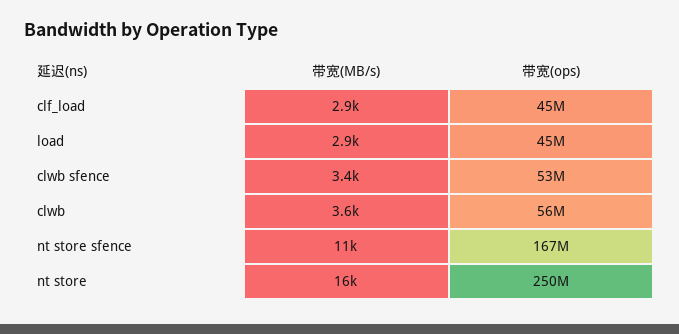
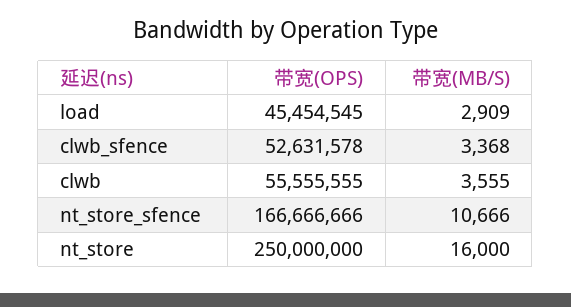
  {
    "带宽(MB/s)": {
-     "clf_load": 2900,
      "load": 2909,
      "clwb sfence": 3368,
      "clwb": 3555,
      "nt store sfence": 10666,
      "nt store": 16000
    },
    "带宽(ops)": {
-     "clf_load": 45000000,
      "load": 45454545,
      "clwb sfence": 52631578,
      "clwb": 55555555,
      "nt store sfence": 166666666,
      "nt store": 250000000
    }
  }

